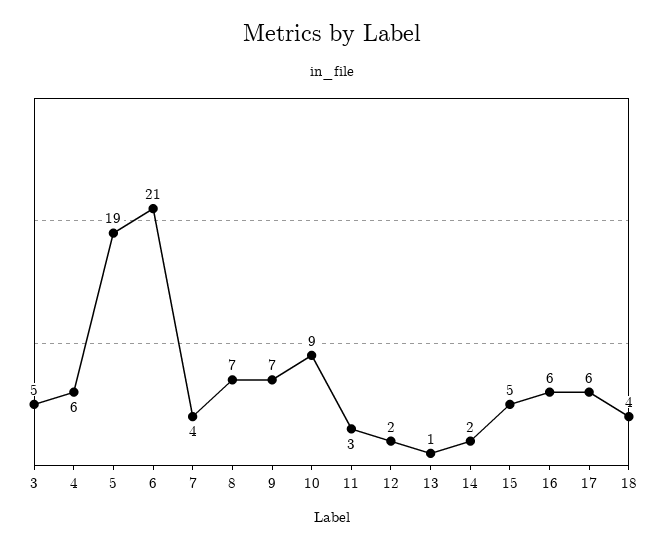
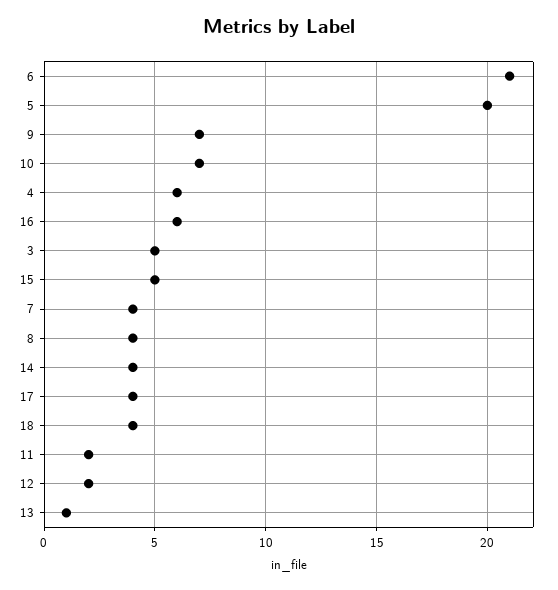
  {
    "3": 5,
    "4": 6,
-   "5": 19,
+   "5": 20,
    "6": 21,
    "7": 4,
-   "8": 7,
+   "8": 4,
    "9": 7,
-   "10": 9,
+   "10": 7,
-   "11": 3,
+   "11": 2,
    "12": 2,
    "13": 1,
-   "14": 2,
+   "14": 4,
    "15": 5,
    "16": 6,
-   "17": 6,
+   "17": 4,
    "18": 4
  }

